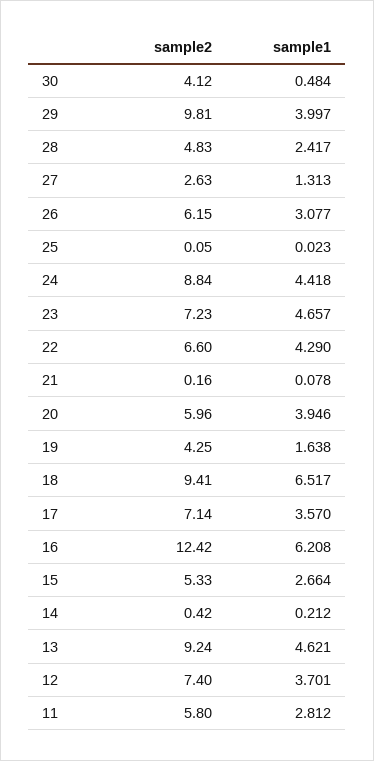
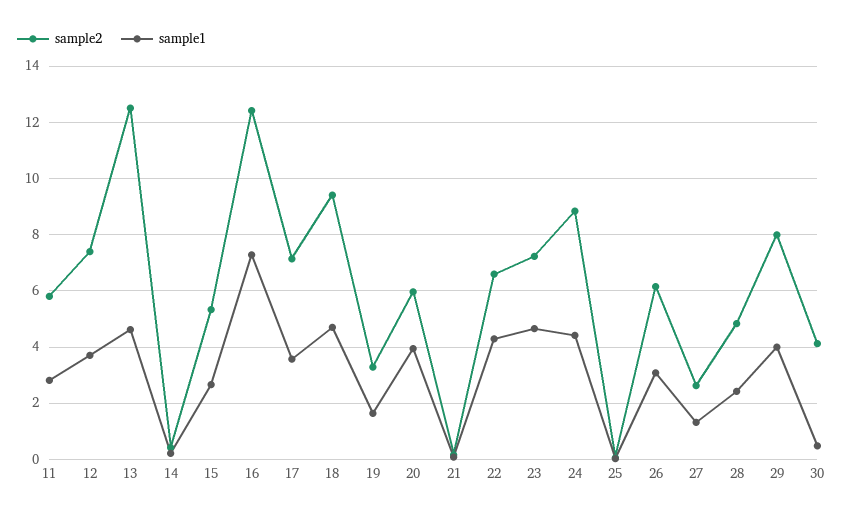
  {
    "sample2": {
      "30": 4.12,
-     "29": 9.81,
+     "29": 8,
      "28": 4.83,
      "27": 2.63,
      "26": 6.15,
      "25": 0.05,
      "24": 8.84,
      "23": 7.23,
      "22": 6.6,
      "21": 0.16,
      "20": 5.96,
-     "19": 4.25,
+     "19": 3.25,
      "18": 9.41,
      "17": 7.14,
      "16": 12.42,
      "15": 5.33,
      "14": 0.42,
-     "13": 9.24,
+     "13": 12.5,
      "12": 7.4,
      "11": 5.8
    },
    "sample1": {
      "30": 0.484,
      "29": 3.997,
      "28": 2.417,
      "27": 1.313,
      "26": 3.077,
      "25": 0.023,
      "24": 4.418,
      "23": 4.657,
      "22": 4.29,
      "21": 0.078,
      "20": 3.946,
      "19": 1.638,
-     "18": 6.517,
+     "18": 4.75,
      "17": 3.57,
-     "16": 6.208,
+     "16": 7.25,
      "15": 2.664,
      "14": 0.212,
      "13": 4.621,
      "12": 3.701,
      "11": 2.812
    }
  }

